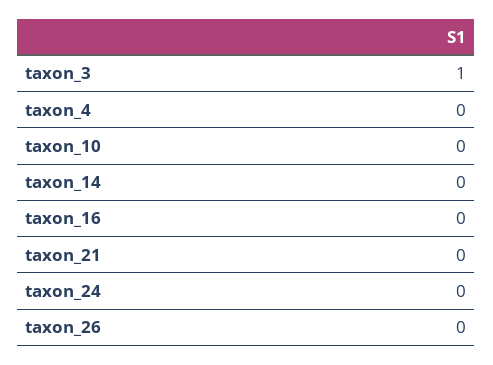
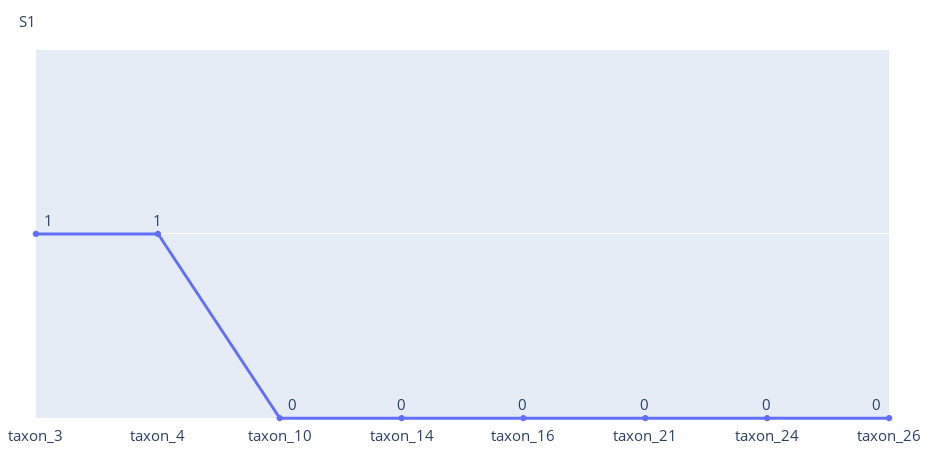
  {
    "taxon_3": 1,
-   "taxon_4": 0,
+   "taxon_4": 1,
    "taxon_10": 0,
    "taxon_14": 0,
    "taxon_16": 0,
    "taxon_21": 0,
    "taxon_24": 0,
    "taxon_26": 0
  }

